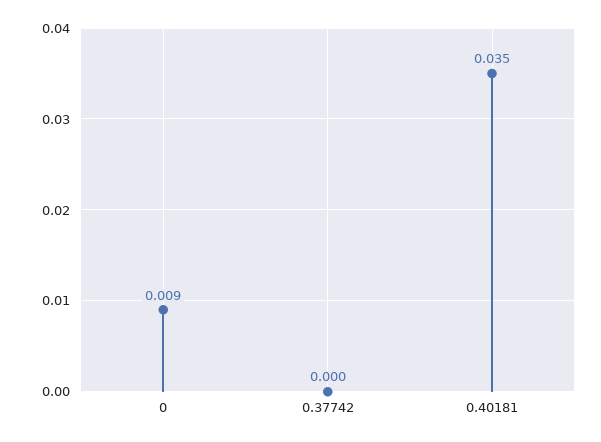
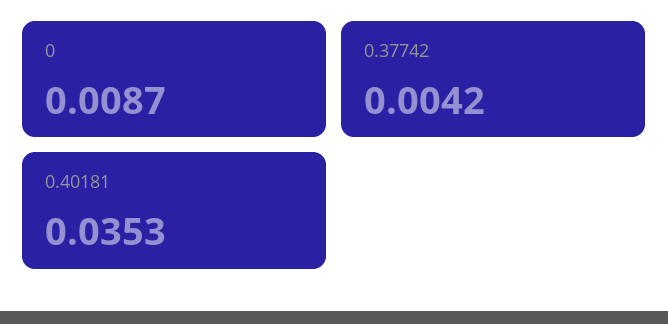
  {
    "0": 0.0087,
-   "0.37742": 0,
+   "0.37742": 0.0042,
    "0.40181": 0.0353
  }

